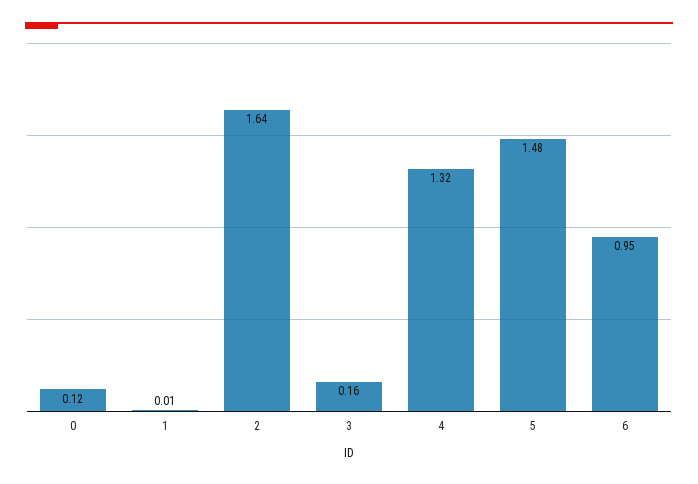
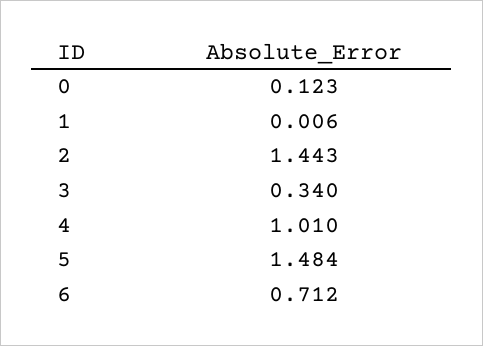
  {
    "0": 0.123,
    "1": 0.006,
-   "2": 1.64,
+   "2": 1.443,
-   "3": 0.16,
+   "3": 0.34,
-   "4": 1.32,
+   "4": 1.01,
    "5": 1.484,
-   "6": 0.95
+   "6": 0.712
  }

